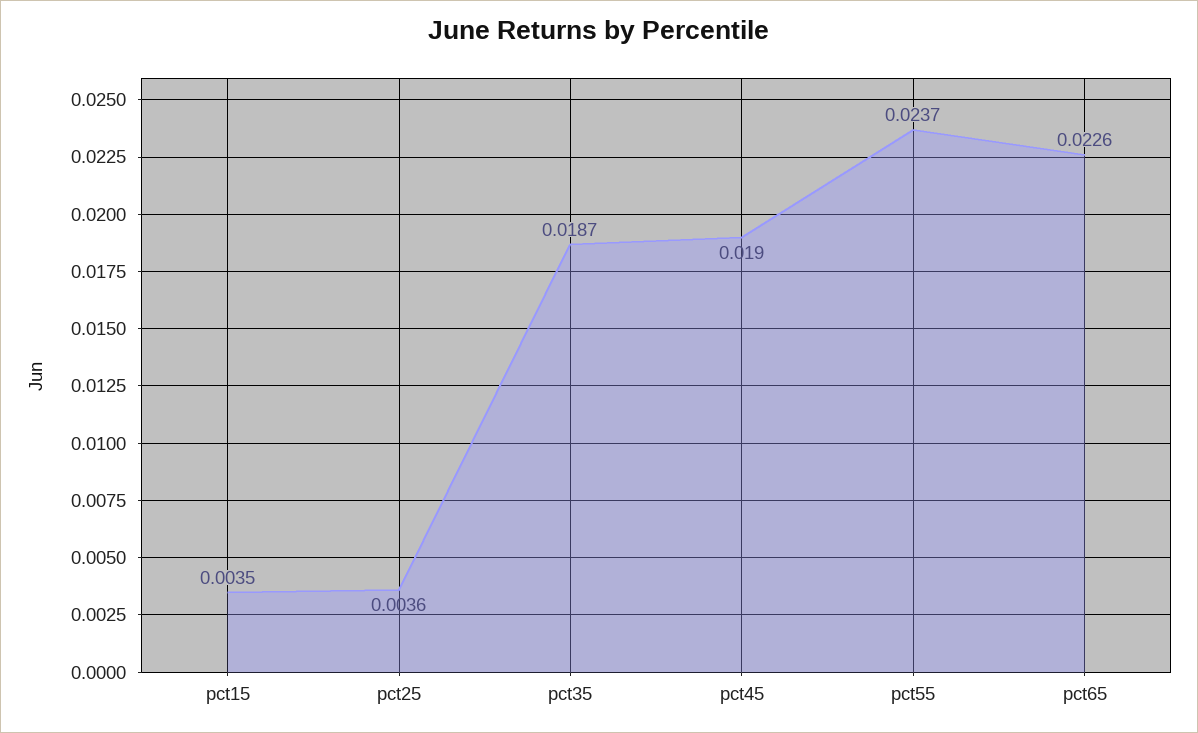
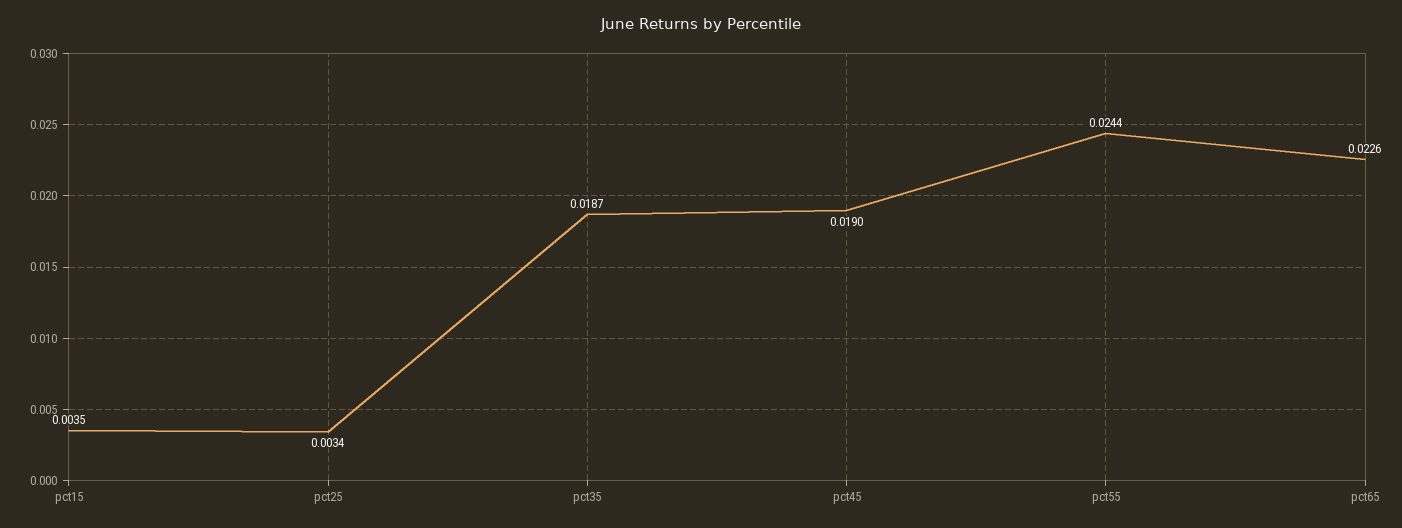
  {
    "pct15": 0.0035,
-   "pct25": 0.0036,
+   "pct25": 0.0034,
    "pct35": 0.0187,
    "pct45": 0.019,
-   "pct55": 0.0237,
+   "pct55": 0.0244,
    "pct65": 0.0226
  }

